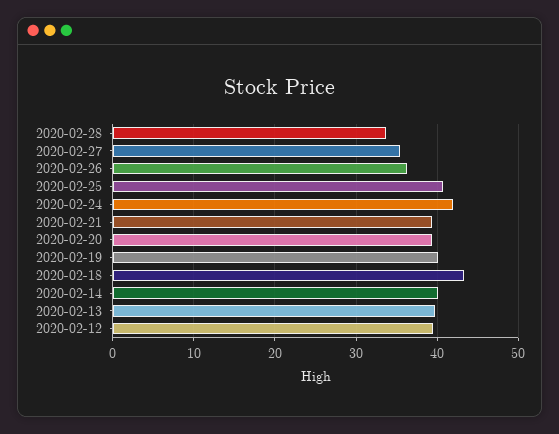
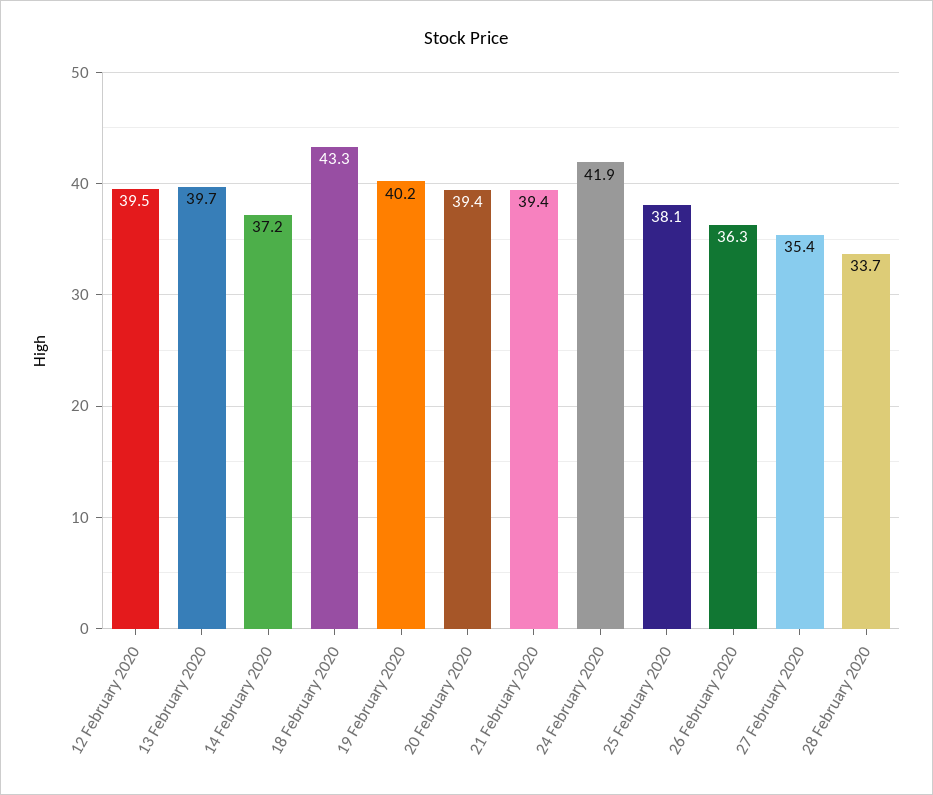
  {
    "2020-02-28": 33.7,
    "2020-02-27": 35.4,
    "2020-02-26": 36.3,
-   "2020-02-25": 41,
+   "2020-02-25": 38.1,
    "2020-02-24": 41.9,
    "2020-02-21": 39.4,
    "2020-02-20": 39.4,
    "2020-02-19": 40.2,
    "2020-02-18": 43.3,
-   "2020-02-14": 40,
+   "2020-02-14": 37.2,
    "2020-02-13": 39.7,
    "2020-02-12": 39.5
  }

